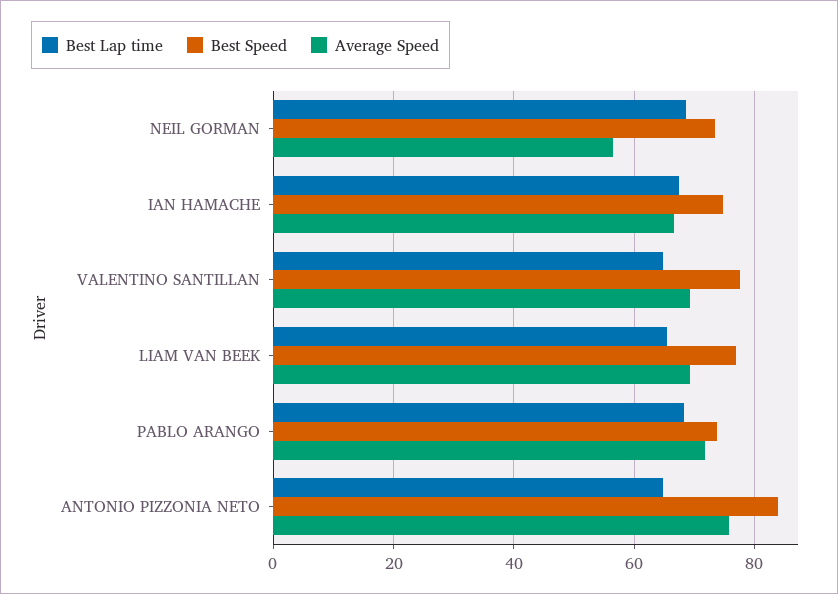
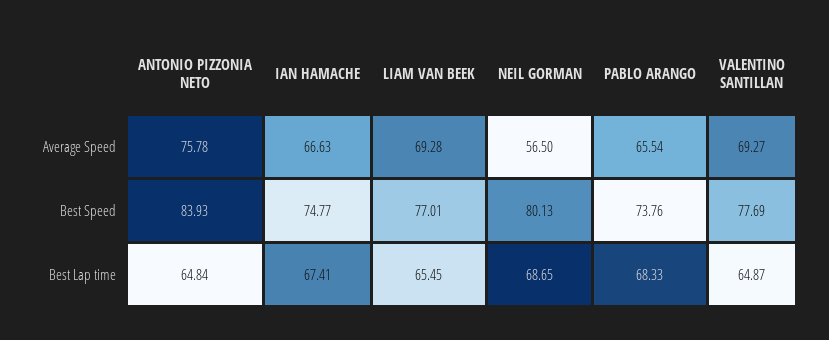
  {
    "Best Lap time": {
      "NEIL GORMAN": 68.65,
      "IAN HAMACHE": 67.41,
      "VALENTINO SANTILLAN": 64.87,
      "LIAM VAN BEEK": 65.45,
      "PABLO ARANGO": 68.33,
      "ANTONIO PIZZONIA NETO": 64.84
    },
    "Best Speed": {
-     "NEIL GORMAN": 74,
+     "NEIL GORMAN": 80.13,
      "IAN HAMACHE": 74.77,
      "VALENTINO SANTILLAN": 77.69,
      "LIAM VAN BEEK": 77.01,
      "PABLO ARANGO": 73.76,
      "ANTONIO PIZZONIA NETO": 83.93
    },
    "Average Speed": {
      "NEIL GORMAN": 56.5,
      "IAN HAMACHE": 66.63,
      "VALENTINO SANTILLAN": 69.27,
      "LIAM VAN BEEK": 69.28,
-     "PABLO ARANGO": 72,
+     "PABLO ARANGO": 65.54,
      "ANTONIO PIZZONIA NETO": 75.78
    }
  }

